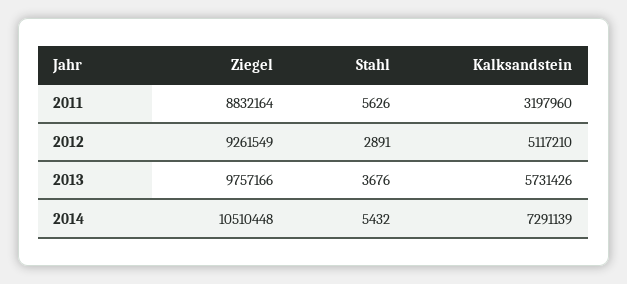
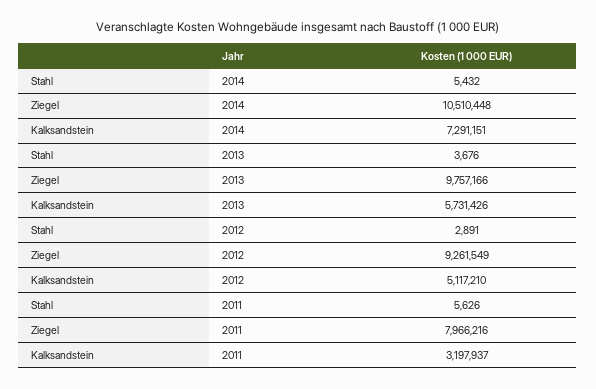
  {
    "Ziegel": {
-     "2011": 8832164,
+     "2011": 7966216,
      "2012": 9261549,
      "2013": 9757166,
      "2014": 10510448
    },
    "Stahl": {
      "2011": 5626,
      "2012": 2891,
      "2013": 3676,
      "2014": 5432
    },
    "Kalksandstein": {
-     "2011": 3197960,
+     "2011": 3197937,
      "2012": 5117210,
      "2013": 5731426,
-     "2014": 7291139
+     "2014": 7291151
    }
  }

